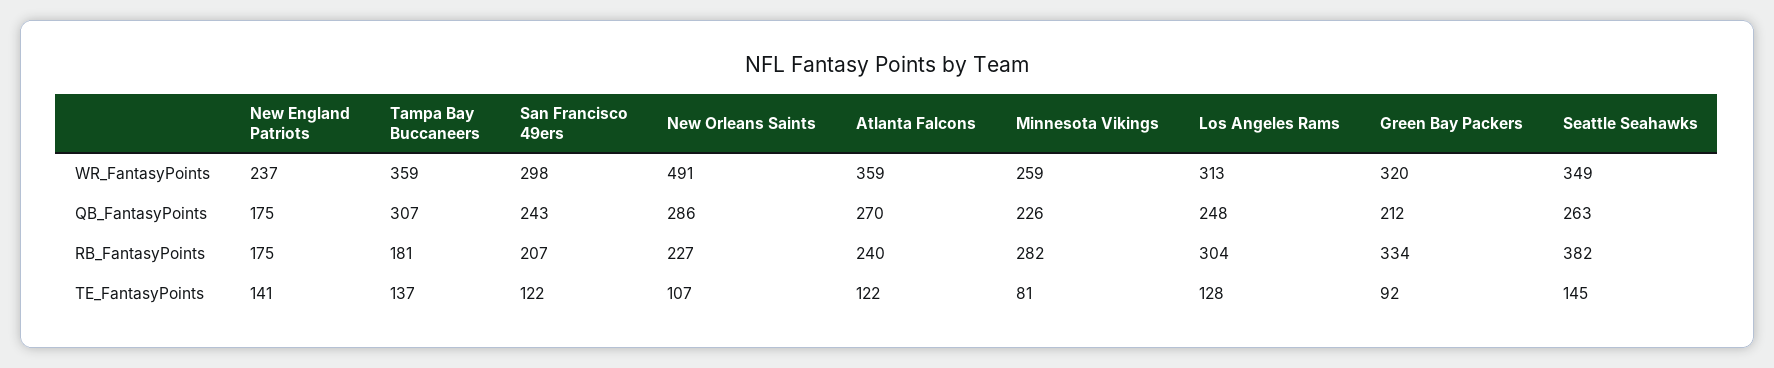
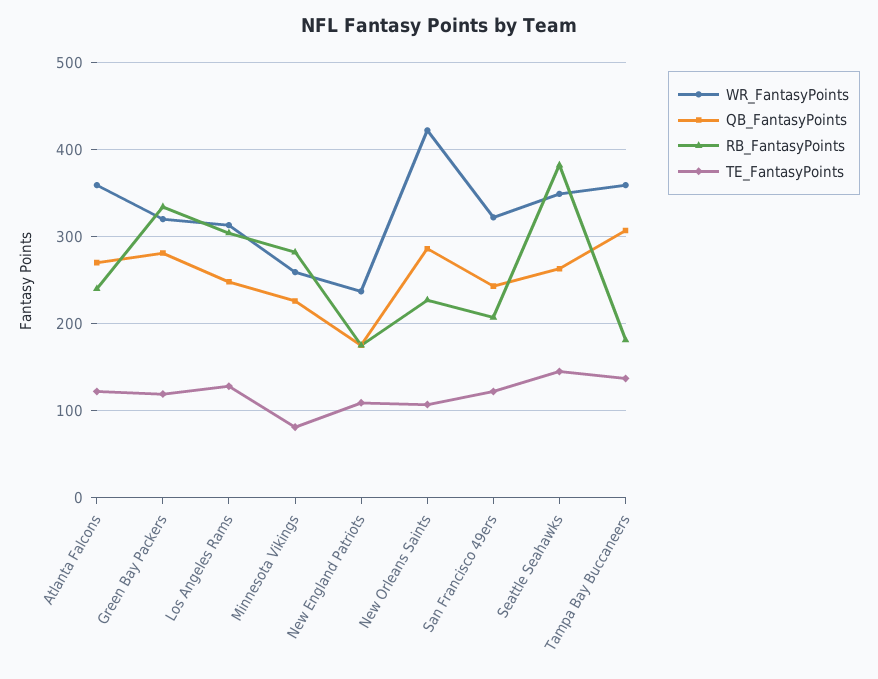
  {
    "WR_FantasyPoints": {
      "New England Patriots": 237,
      "Tampa Bay Buccaneers": 359,
-     "San Francisco 49ers": 298,
+     "San Francisco 49ers": 320,
-     "New Orleans Saints": 491,
+     "New Orleans Saints": 420,
      "Atlanta Falcons": 359,
      "Minnesota Vikings": 259,
      "Los Angeles Rams": 313,
      "Green Bay Packers": 320,
      "Seattle Seahawks": 349
    },
    "QB_FantasyPoints": {
      "New England Patriots": 175,
      "Tampa Bay Buccaneers": 307,
      "San Francisco 49ers": 243,
      "New Orleans Saints": 286,
      "Atlanta Falcons": 270,
      "Minnesota Vikings": 226,
      "Los Angeles Rams": 248,
-     "Green Bay Packers": 212,
+     "Green Bay Packers": 280,
      "Seattle Seahawks": 263
    },
    "RB_FantasyPoints": {
      "New England Patriots": 175,
      "Tampa Bay Buccaneers": 181,
      "San Francisco 49ers": 207,
      "New Orleans Saints": 227,
      "Atlanta Falcons": 240,
      "Minnesota Vikings": 282,
      "Los Angeles Rams": 304,
      "Green Bay Packers": 334,
      "Seattle Seahawks": 382
    },
    "TE_FantasyPoints": {
-     "New England Patriots": 141,
+     "New England Patriots": 110,
      "Tampa Bay Buccaneers": 137,
      "San Francisco 49ers": 122,
      "New Orleans Saints": 107,
      "Atlanta Falcons": 122,
      "Minnesota Vikings": 81,
      "Los Angeles Rams": 128,
-     "Green Bay Packers": 92,
+     "Green Bay Packers": 120,
      "Seattle Seahawks": 145
    }
  }

